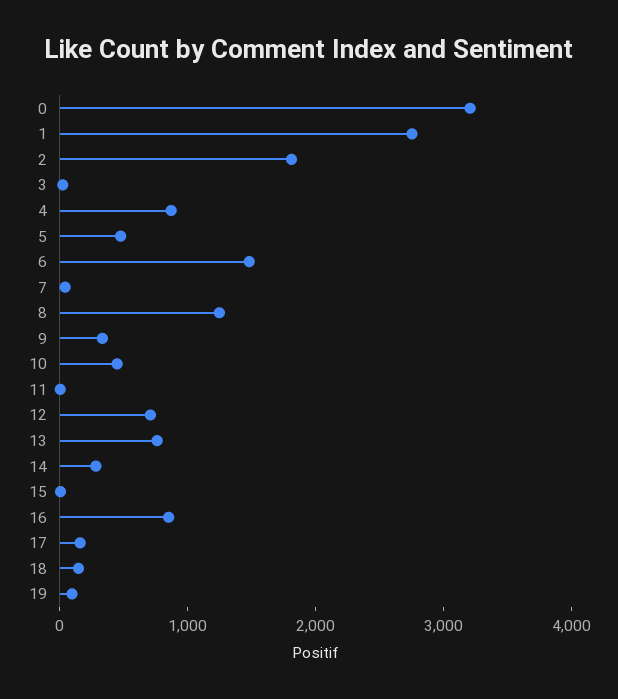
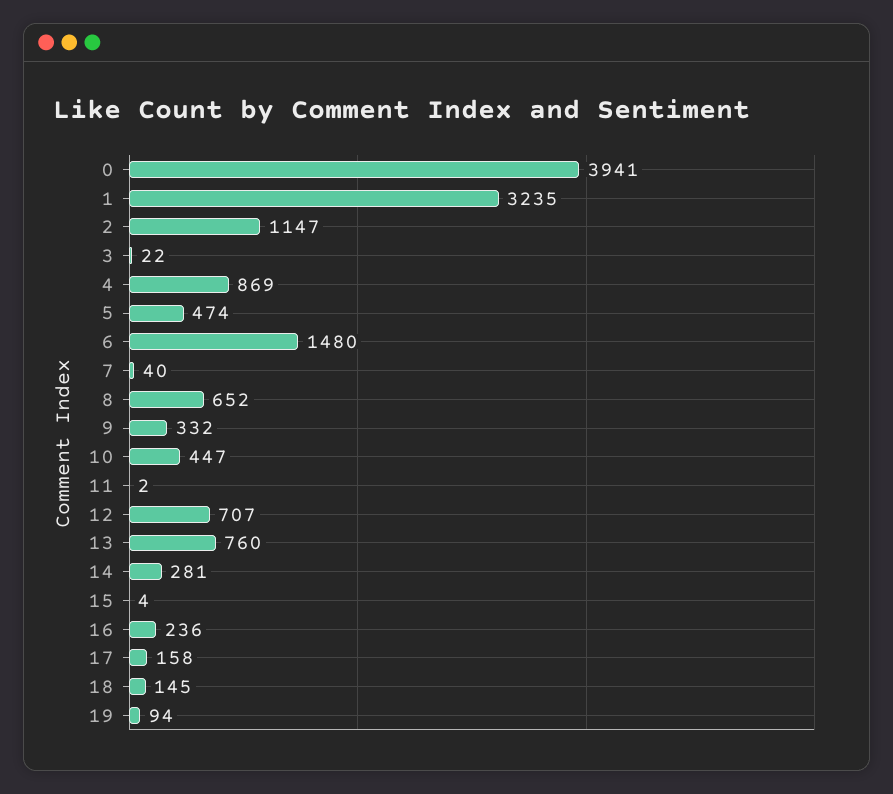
  {
-   "0": 3200,
+   "0": 3941,
-   "1": 2800,
+   "1": 3235,
-   "2": 1800,
+   "2": 1147,
    "3": 22,
    "4": 869,
    "5": 474,
    "6": 1480,
    "7": 40,
-   "8": 1200,
+   "8": 652,
    "9": 332,
    "10": 447,
    "11": 2,
    "12": 707,
    "13": 760,
    "14": 281,
    "15": 4,
-   "16": 800,
+   "16": 236,
    "17": 158,
    "18": 145,
    "19": 94
  }

